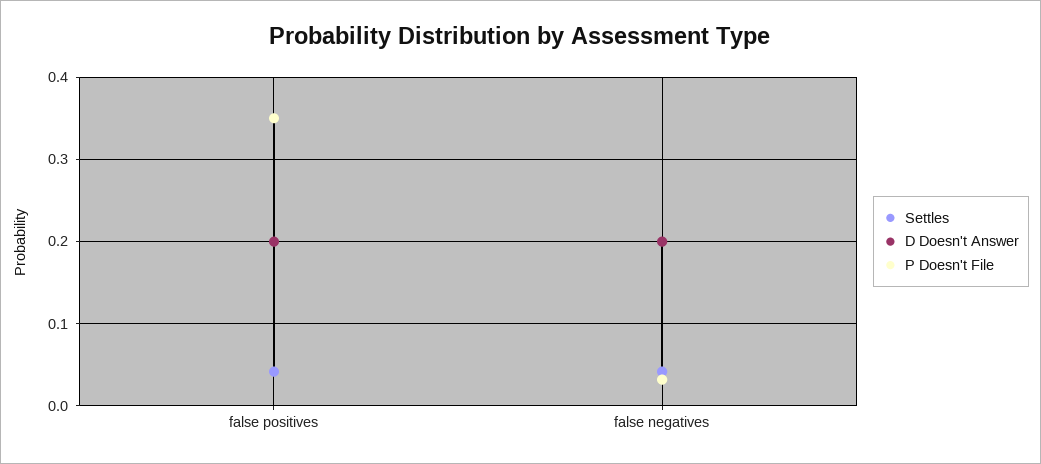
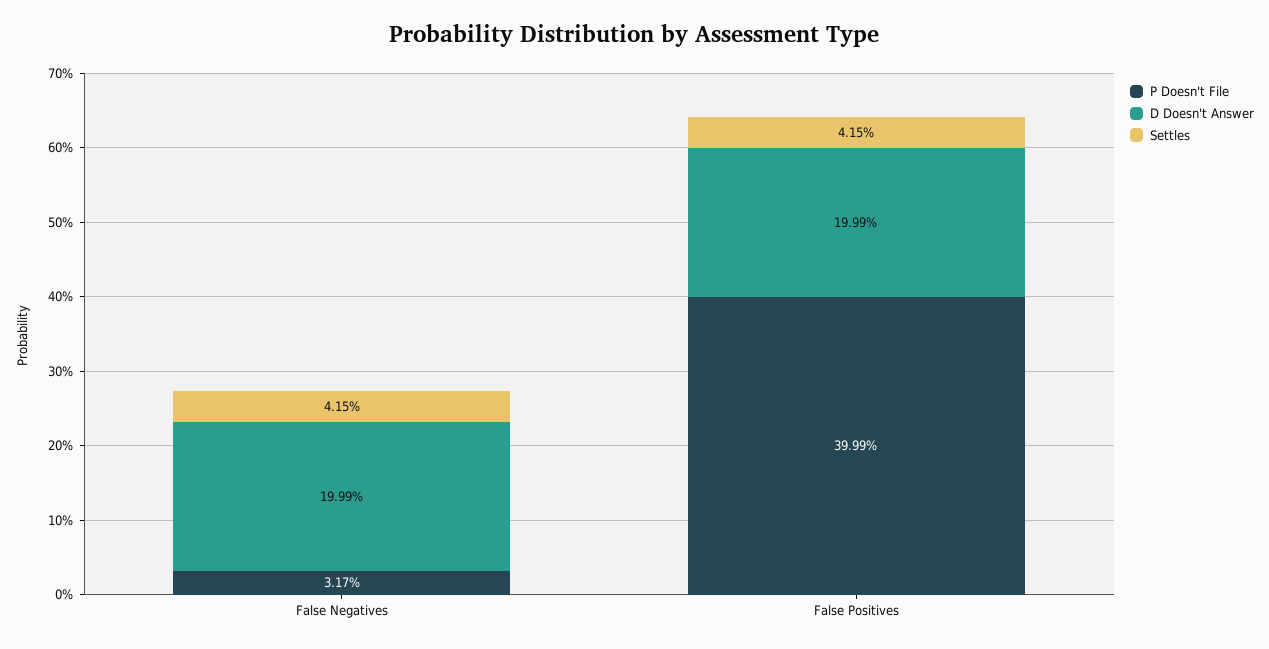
  {
    "Settles": {
      "false positives": 0.0415,
      "false negatives": 0.0415
    },
    "D Doesn't Answer": {
      "false positives": 0.1999,
      "false negatives": 0.1999
    },
    "P Doesn't File": {
-     "false positives": 0.35,
+     "false positives": 0.3999,
      "false negatives": 0.0317
    }
  }

